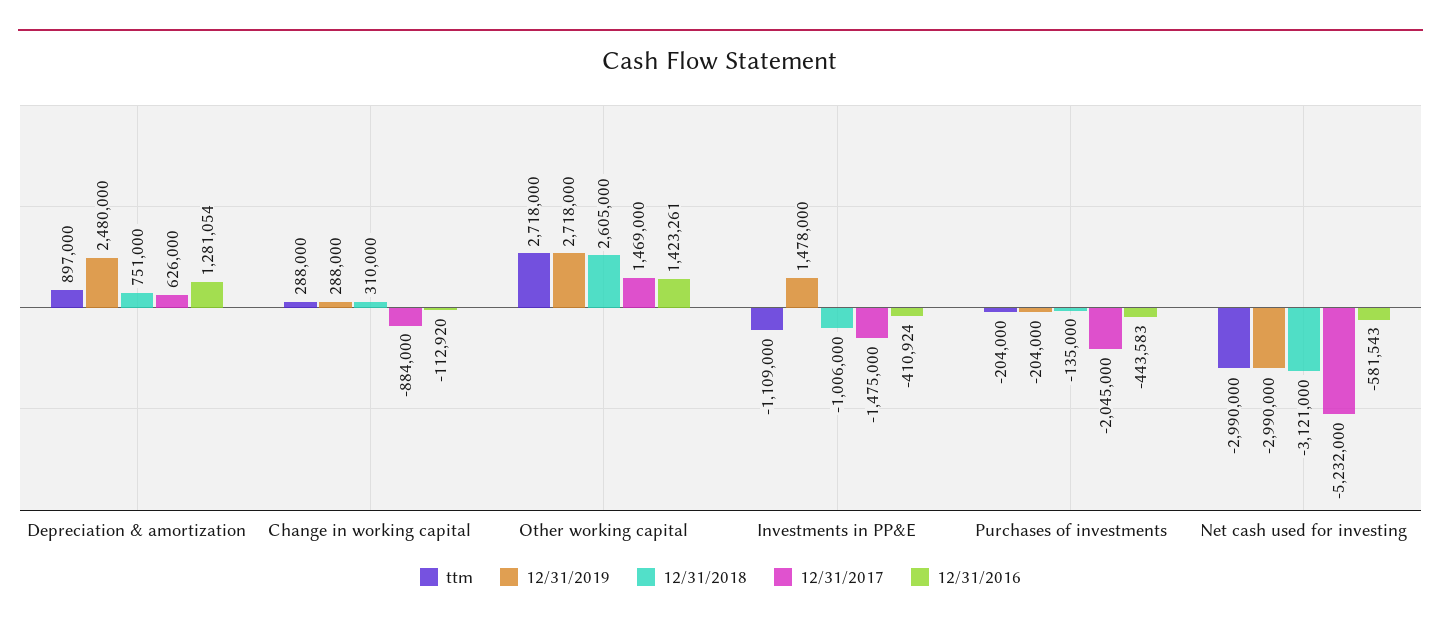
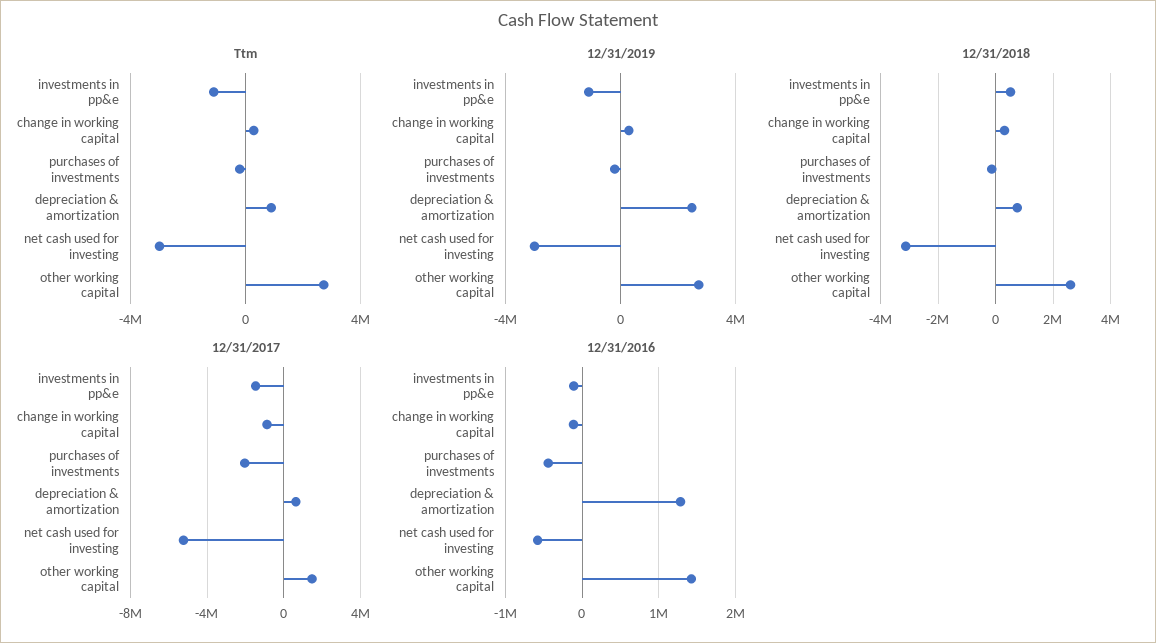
  {
    "ttm": {
      "Depreciation & amortization": 897000,
      "Change in working capital": 288000,
      "Other working capital": 2718000,
      "Investments in PP&E": -1109000,
      "Purchases of investments": -204000,
      "Net cash used for investing": -2990000
    },
    "12/31/2019": {
      "Depreciation & amortization": 2480000,
      "Change in working capital": 288000,
      "Other working capital": 2718000,
-     "Investments in PP&E": 1478000,
+     "Investments in PP&E": -1000000,
      "Purchases of investments": -204000,
      "Net cash used for investing": -2990000
    },
    "12/31/2018": {
      "Depreciation & amortization": 751000,
      "Change in working capital": 310000,
      "Other working capital": 2605000,
-     "Investments in PP&E": -1006000,
+     "Investments in PP&E": 500000,
      "Purchases of investments": -135000,
      "Net cash used for investing": -3121000
    },
    "12/31/2017": {
      "Depreciation & amortization": 626000,
      "Change in working capital": -884000,
      "Other working capital": 1469000,
      "Investments in PP&E": -1475000,
      "Purchases of investments": -2045000,
      "Net cash used for investing": -5232000
    },
    "12/31/2016": {
      "Depreciation & amortization": 1281054,
      "Change in working capital": -112920,
      "Other working capital": 1423261,
-     "Investments in PP&E": -410924,
+     "Investments in PP&E": -100000,
      "Purchases of investments": -443583,
      "Net cash used for investing": -581543
    }
  }

